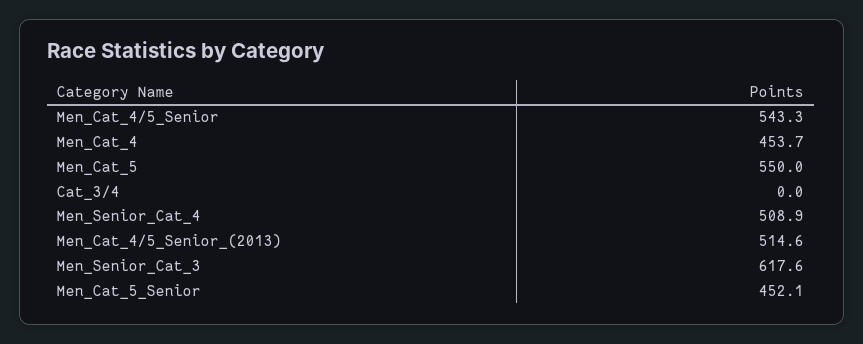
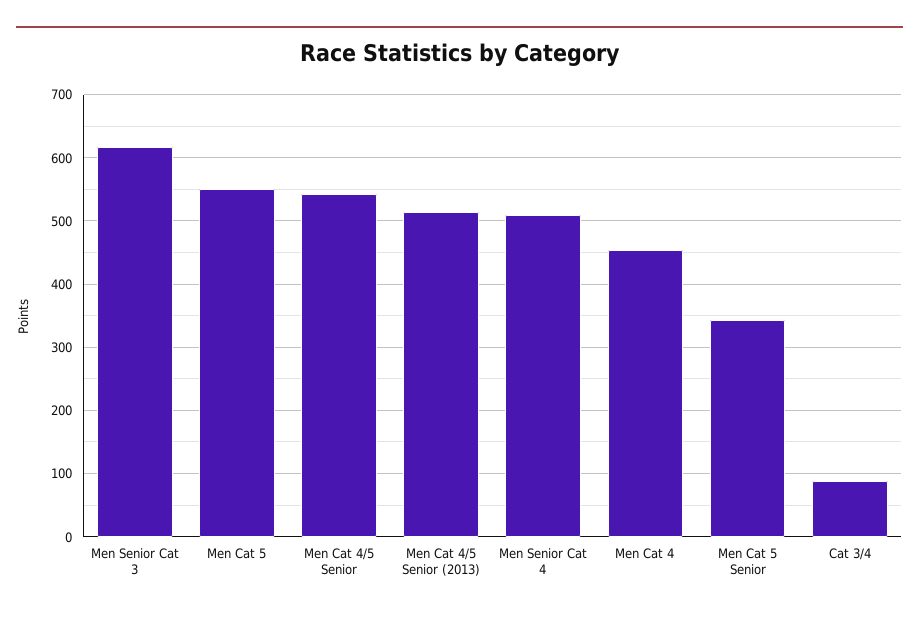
  {
    "Men_Cat_4/5_Senior": 543.3,
    "Men_Cat_4": 453.7,
    "Men_Cat_5": 550,
-   "Cat_3/4": 0,
+   "Cat_3/4": 90,
    "Men_Senior_Cat_4": 508.9,
    "Men_Cat_4/5_Senior_(2013)": 514.6,
    "Men_Senior_Cat_3": 617.6,
-   "Men_Cat_5_Senior": 452.1
+   "Men_Cat_5_Senior": 340
  }

